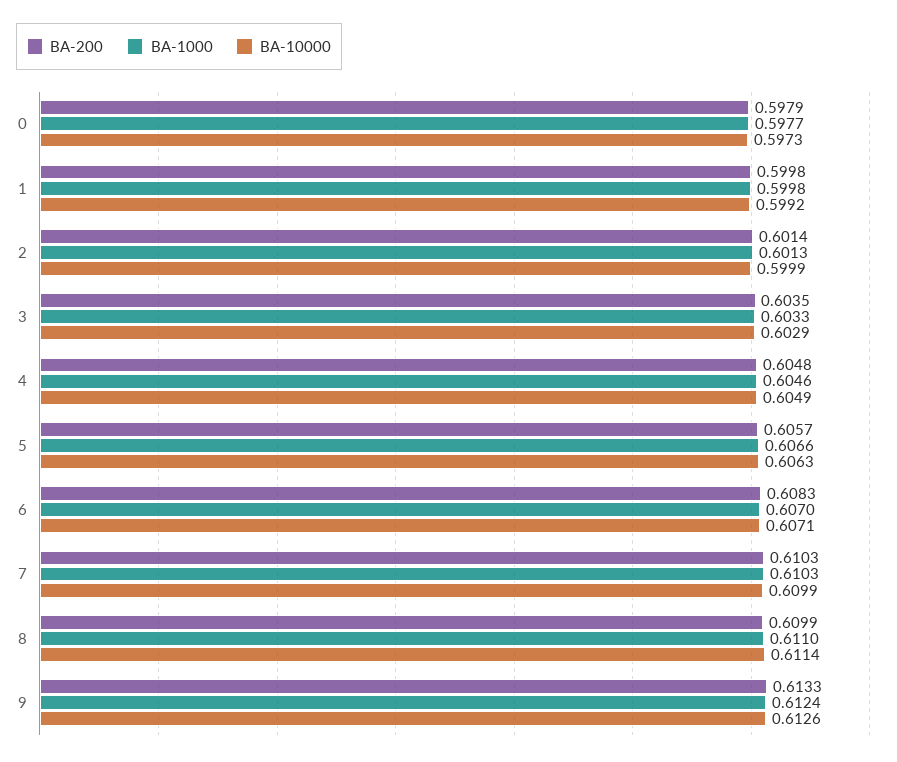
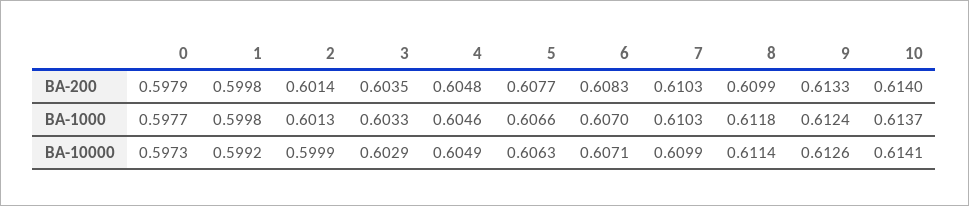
  {
    "BA-200": {
      "0": 0.5979,
      "1": 0.5998,
      "2": 0.6014,
      "3": 0.6035,
      "4": 0.6048,
-     "5": 0.6057,
+     "5": 0.6077,
      "6": 0.6083,
      "7": 0.6103,
      "8": 0.6099,
-     "9": 0.6133
+     "9": 0.6133,
+     "10": 0.614
    },
    "BA-1000": {
      "0": 0.5977,
      "1": 0.5998,
      "2": 0.6013,
      "3": 0.6033,
      "4": 0.6046,
      "5": 0.6066,
      "6": 0.607,
      "7": 0.6103,
-     "8": 0.611,
+     "8": 0.6118,
-     "9": 0.6124
+     "9": 0.6124,
+     "10": 0.6137
    },
    "BA-10000": {
      "0": 0.5973,
      "1": 0.5992,
      "2": 0.5999,
      "3": 0.6029,
      "4": 0.6049,
      "5": 0.6063,
      "6": 0.6071,
      "7": 0.6099,
      "8": 0.6114,
-     "9": 0.6126
+     "9": 0.6126,
+     "10": 0.6141
    }
  }

